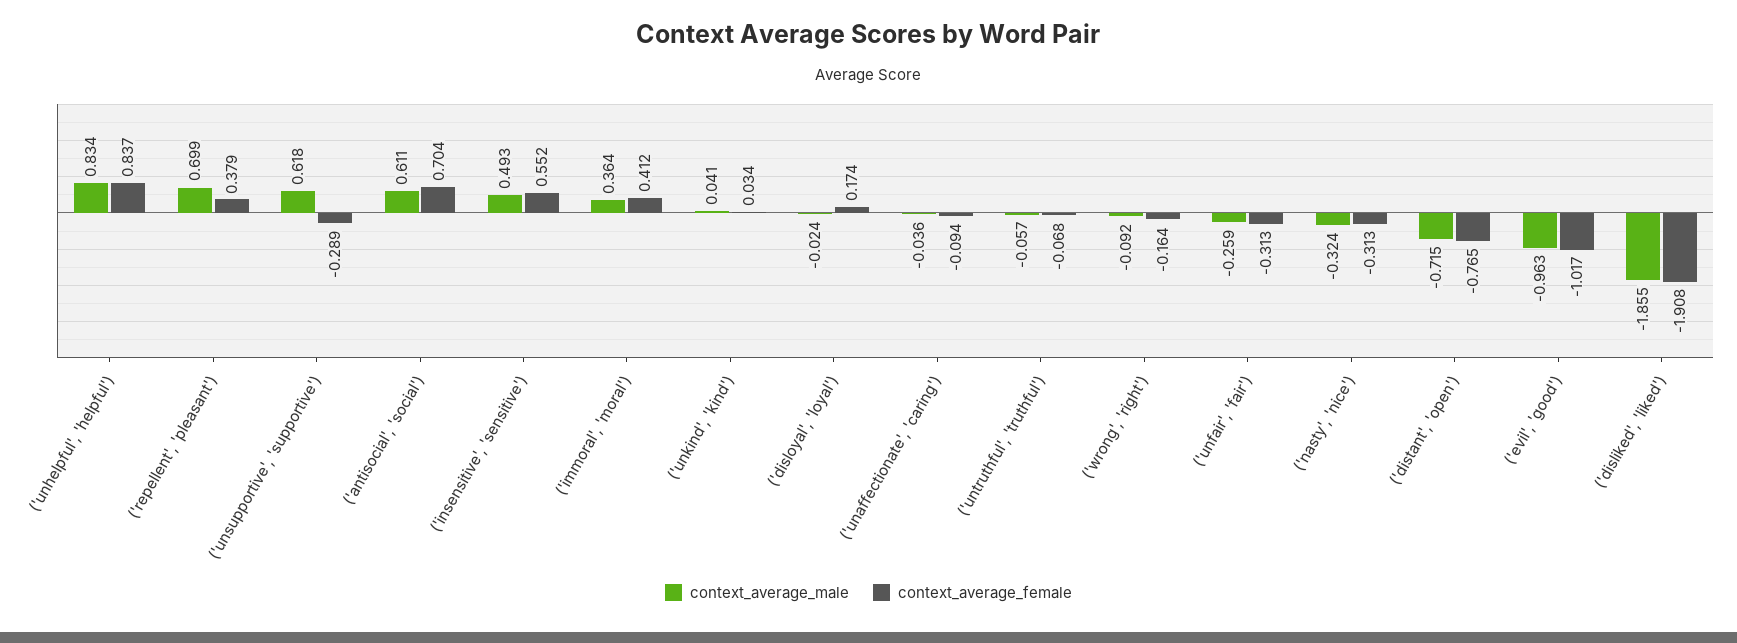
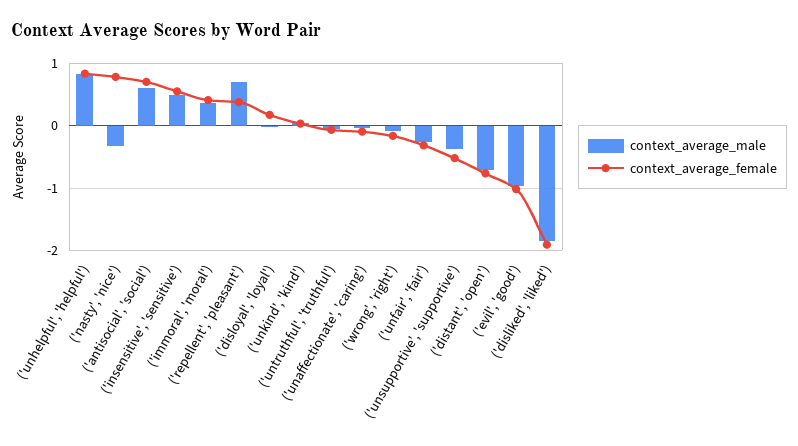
  {
    "context_average_male": {
      "('unhelpful', 'helpful')": 0.834,
      "('repellent', 'pleasant')": 0.699,
-     "('unsupportive', 'supportive')": 0.618,
+     "('unsupportive', 'supportive')": -0.4,
      "('antisocial', 'social')": 0.611,
      "('insensitive', 'sensitive')": 0.493,
      "('immoral', 'moral')": 0.364,
      "('unkind', 'kind')": 0.041,
      "('disloyal', 'loyal')": -0.024,
      "('unaffectionate', 'caring')": -0.036,
      "('untruthful', 'truthful')": -0.057,
      "('wrong', 'right')": -0.092,
      "('unfair', 'fair')": -0.259,
      "('nasty', 'nice')": -0.324,
      "('distant', 'open')": -0.715,
      "('evil', 'good')": -0.963,
      "('disliked', 'liked')": -1.855
    },
    "context_average_female": {
      "('unhelpful', 'helpful')": 0.837,
      "('repellent', 'pleasant')": 0.379,
-     "('unsupportive', 'supportive')": -0.289,
+     "('unsupportive', 'supportive')": -0.5,
      "('antisocial', 'social')": 0.704,
      "('insensitive', 'sensitive')": 0.552,
      "('immoral', 'moral')": 0.412,
      "('unkind', 'kind')": 0.034,
      "('disloyal', 'loyal')": 0.174,
      "('unaffectionate', 'caring')": -0.094,
      "('untruthful', 'truthful')": -0.068,
      "('wrong', 'right')": -0.164,
      "('unfair', 'fair')": -0.313,
-     "('nasty', 'nice')": -0.313,
+     "('nasty', 'nice')": 0.8,
      "('distant', 'open')": -0.765,
      "('evil', 'good')": -1.017,
      "('disliked', 'liked')": -1.908
    }
  }

